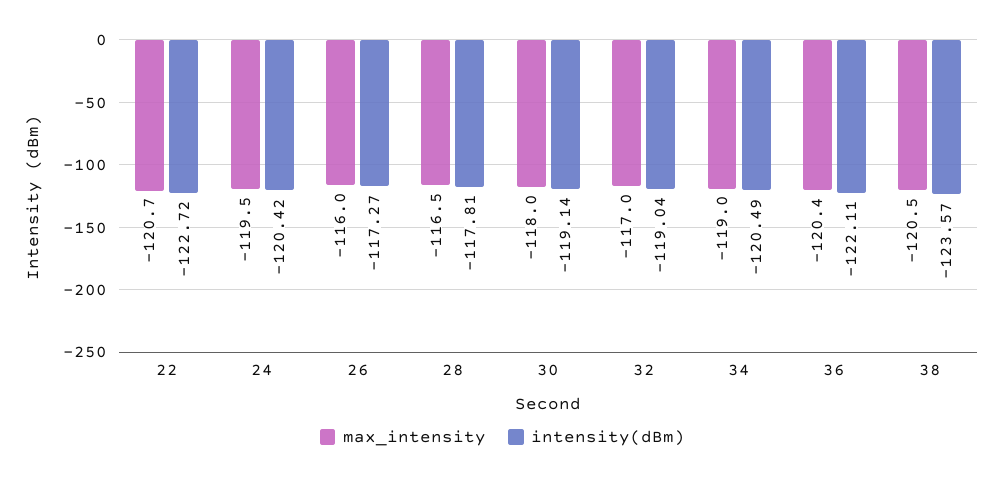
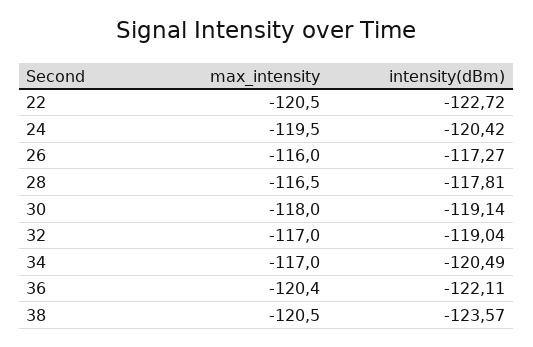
  {
    "max_intensity": {
-     "22": -120.7,
+     "22": -120.5,
      "24": -119.5,
      "26": -116,
      "28": -116.5,
      "30": -118,
      "32": -117,
-     "34": -119,
+     "34": -117,
      "36": -120.4,
      "38": -120.5
    },
    "intensity(dBm)": {
      "22": -122.72,
      "24": -120.42,
      "26": -117.27,
      "28": -117.81,
      "30": -119.14,
      "32": -119.04,
      "34": -120.49,
      "36": -122.11,
      "38": -123.57
    }
  }

